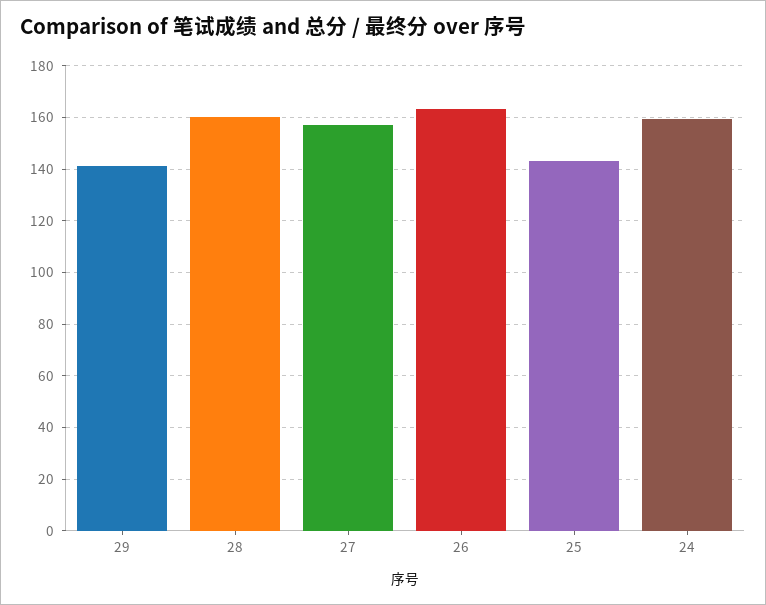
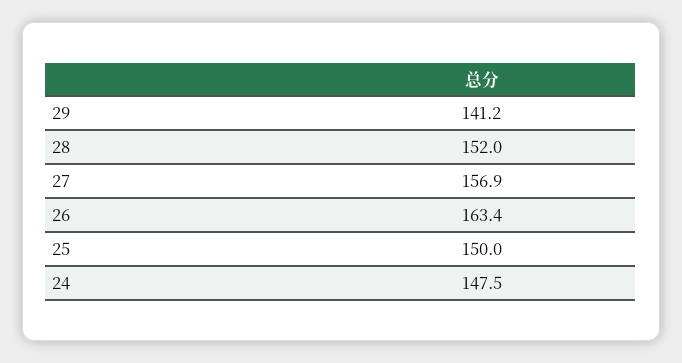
  {
    "29": 141.2,
-   "28": 160,
+   "28": 152,
    "27": 156.9,
    "26": 163.4,
-   "25": 142.5,
+   "25": 150,
-   "24": 160
+   "24": 147.5
  }

